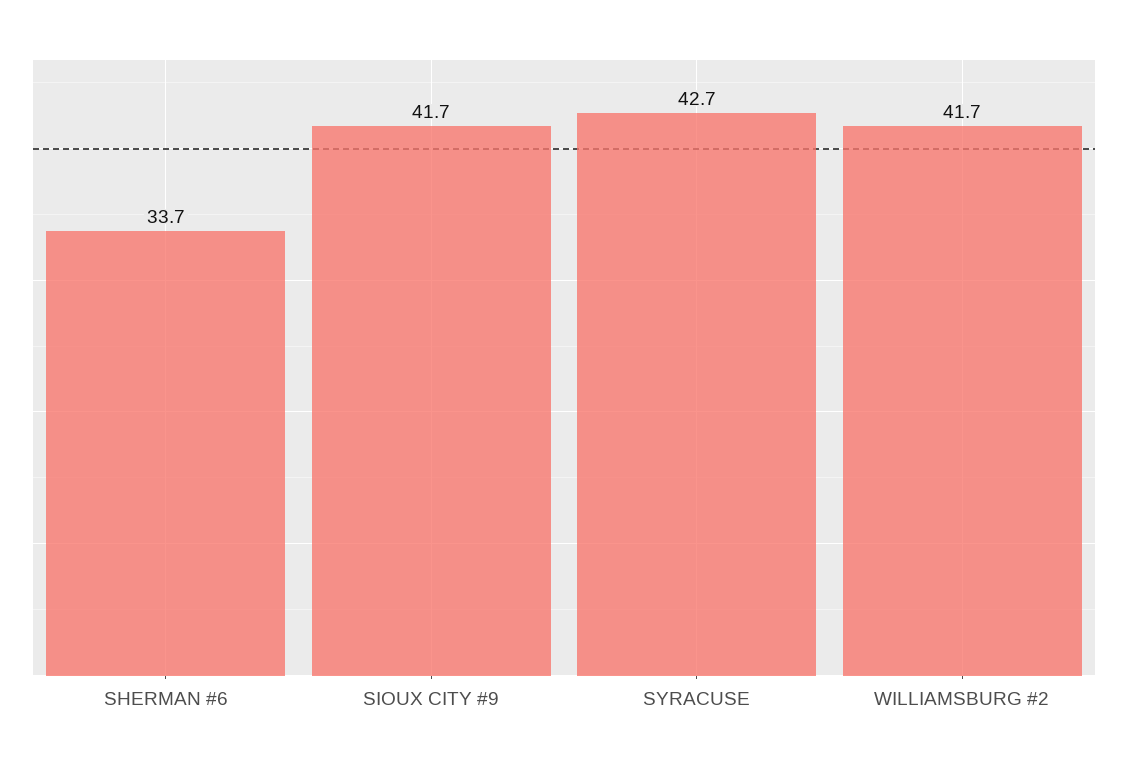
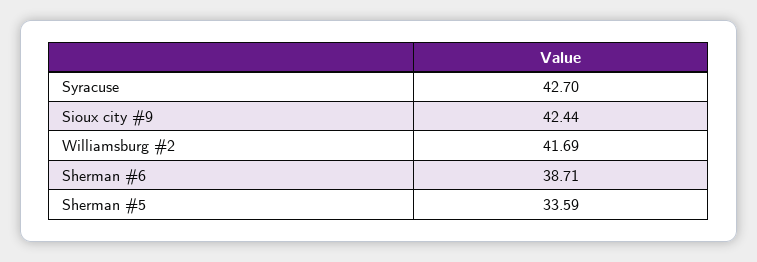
  {
-   "SHERMAN #6": 33.7,
+   "SHERMAN #6": 38.71,
-   "SIOUX CITY #9": 41.7,
+   "SIOUX CITY #9": 42.44,
    "SYRACUSE": 42.7,
-   "WILLIAMSBURG #2": 41.69
+   "WILLIAMSBURG #2": 41.69,
+   "Sherman #5": 33.59
  }

